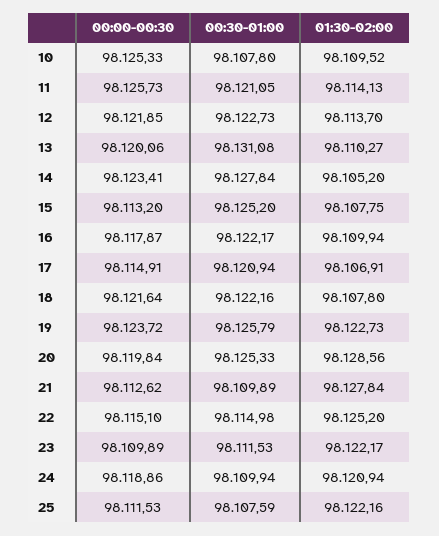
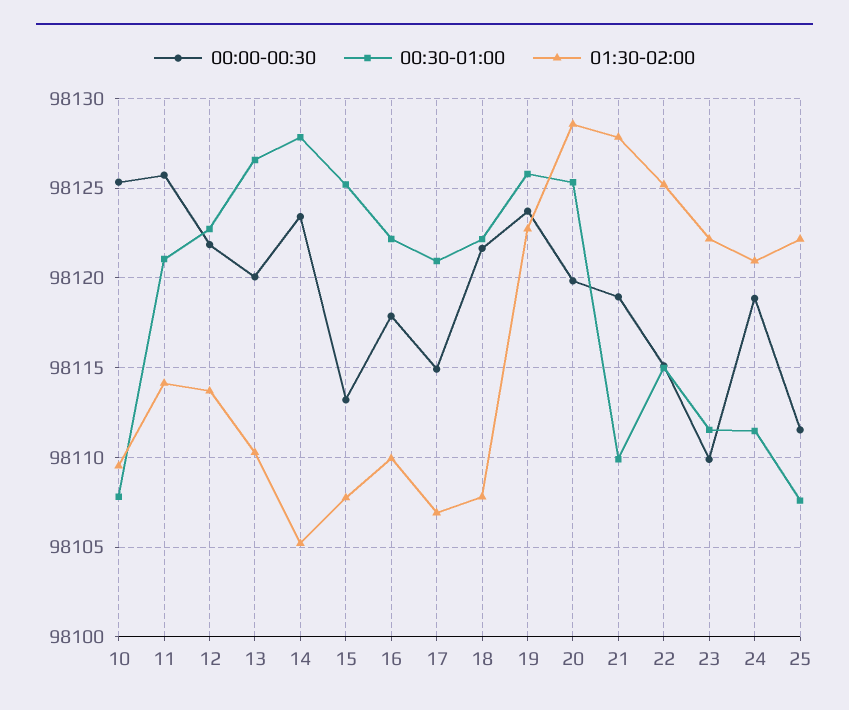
  {
    "00:00-00:30": {
      "10": 98125.33,
      "11": 98125.73,
      "12": 98121.85,
      "13": 98120.06,
      "14": 98123.41,
      "15": 98113.2,
      "16": 98117.87,
      "17": 98114.91,
      "18": 98121.64,
      "19": 98123.72,
      "20": 98119.84,
-     "21": 98112.62,
+     "21": 98119,
      "22": 98115.1,
      "23": 98109.89,
      "24": 98118.86,
      "25": 98111.53
    },
    "00:30-01:00": {
      "10": 98107.8,
      "11": 98121.05,
      "12": 98122.73,
-     "13": 98131.08,
+     "13": 98126.5,
      "14": 98127.84,
      "15": 98125.2,
      "16": 98122.17,
      "17": 98120.94,
      "18": 98122.16,
      "19": 98125.79,
      "20": 98125.33,
      "21": 98109.89,
      "22": 98114.98,
      "23": 98111.53,
-     "24": 98109.94,
+     "24": 98111.5,
      "25": 98107.59
    },
    "01:30-02:00": {
      "10": 98109.52,
      "11": 98114.13,
      "12": 98113.7,
      "13": 98110.27,
      "14": 98105.2,
      "15": 98107.75,
      "16": 98109.94,
      "17": 98106.91,
      "18": 98107.8,
      "19": 98122.73,
      "20": 98128.56,
      "21": 98127.84,
      "22": 98125.2,
      "23": 98122.17,
      "24": 98120.94,
      "25": 98122.16
    }
  }

